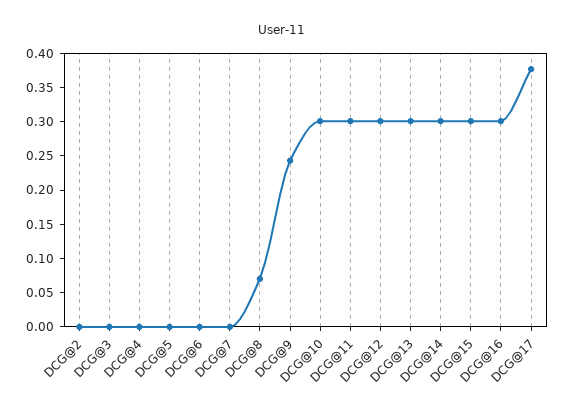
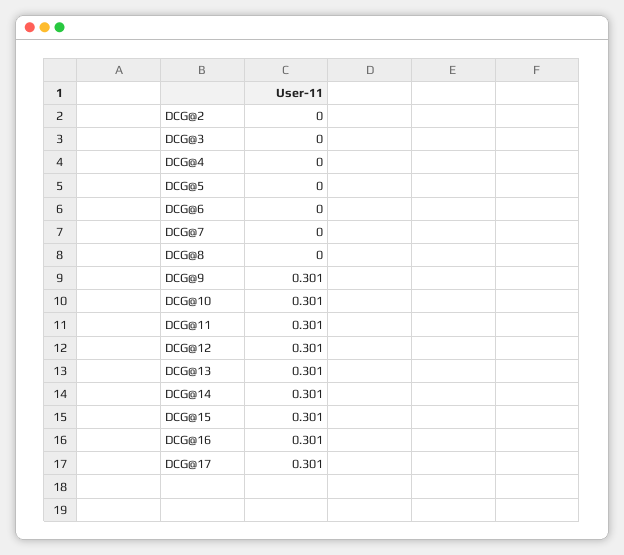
  {
    "DCG@2": 0,
    "DCG@3": 0,
    "DCG@4": 0,
    "DCG@5": 0,
    "DCG@6": 0,
    "DCG@7": 0,
-   "DCG@8": 0.075,
+   "DCG@8": 0,
-   "DCG@9": 0.25,
+   "DCG@9": 0.301,
    "DCG@10": 0.301,
    "DCG@11": 0.301,
    "DCG@12": 0.301,
    "DCG@13": 0.301,
    "DCG@14": 0.301,
    "DCG@15": 0.301,
    "DCG@16": 0.301,
-   "DCG@17": 0.375
+   "DCG@17": 0.301
  }

